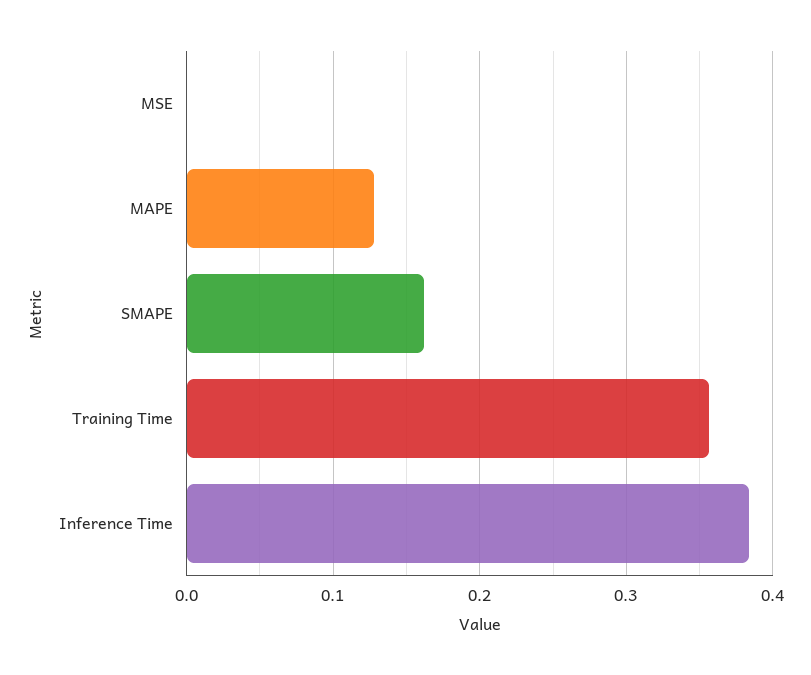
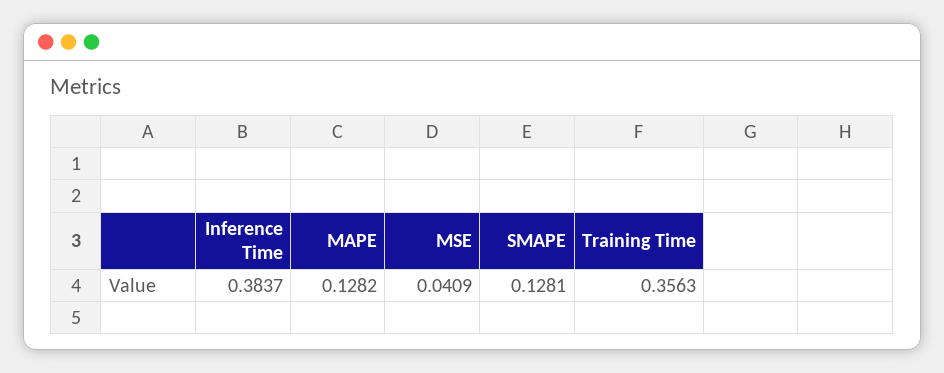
  {
-   "MSE": 0,
+   "MSE": 0.0409,
    "MAPE": 0.1282,
-   "SMAPE": 0.16,
+   "SMAPE": 0.1281,
    "Training Time": 0.3563,
    "Inference Time": 0.3837
  }

